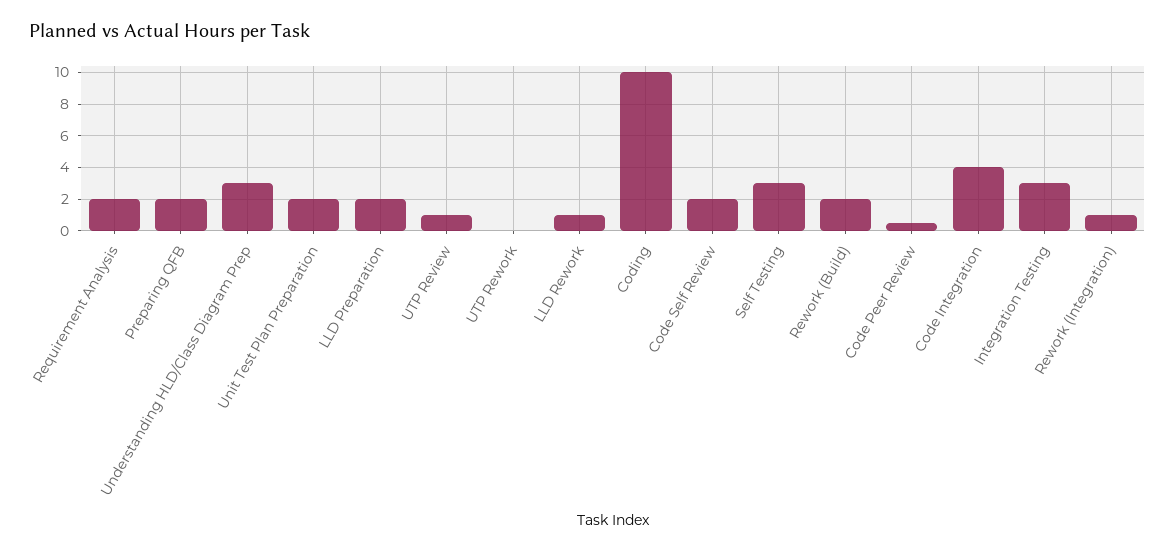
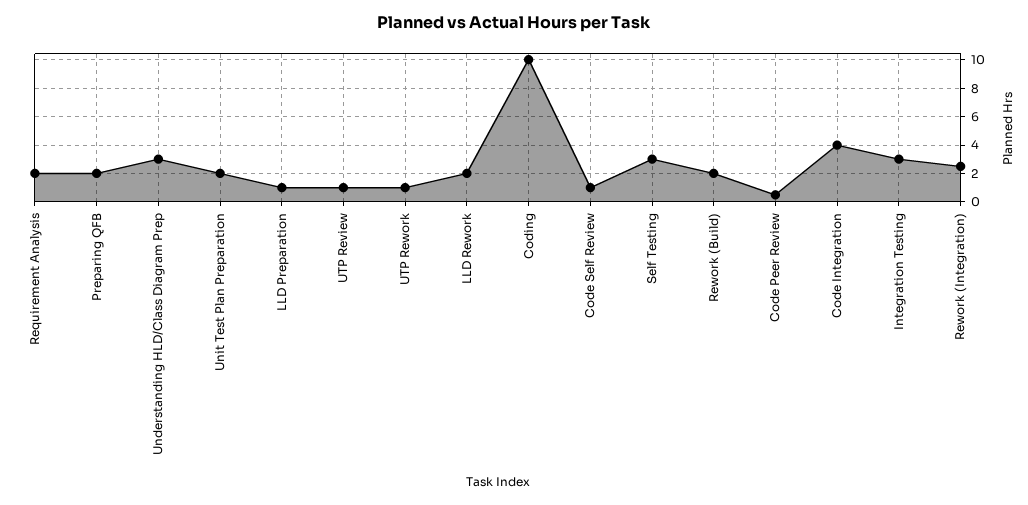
  {
    "Requirement Analysis": 2,
    "Preparing QFB": 2,
    "Understanding HLD/Class Diagram Prep": 3,
    "Unit Test Plan Preparation": 2,
-   "LLD Preparation": 2,
+   "LLD Preparation": 1,
    "UTP Review": 1,
-   "UTP Rework": 0,
+   "UTP Rework": 1,
-   "LLD Rework": 1,
+   "LLD Rework": 2,
    "Coding": 10,
-   "Code Self Review": 2,
+   "Code Self Review": 1,
    "Self Testing": 3,
    "Rework (Build)": 2,
    "Code Peer Review": 0.5,
    "Code Integration": 4,
    "Integration Testing": 3,
-   "Rework (Integration)": 1
+   "Rework (Integration)": 2.5
  }

